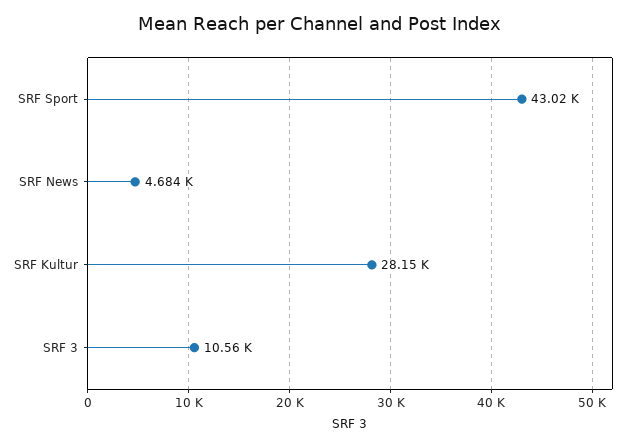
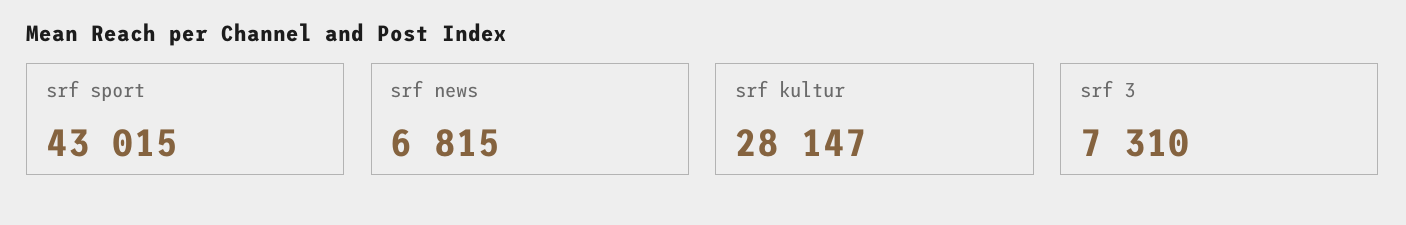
  {
    "SRF Sport": 43015,
-   "SRF News": 4684,
+   "SRF News": 6815,
    "SRF Kultur": 28147,
-   "SRF 3": 10560
+   "SRF 3": 7310
  }

